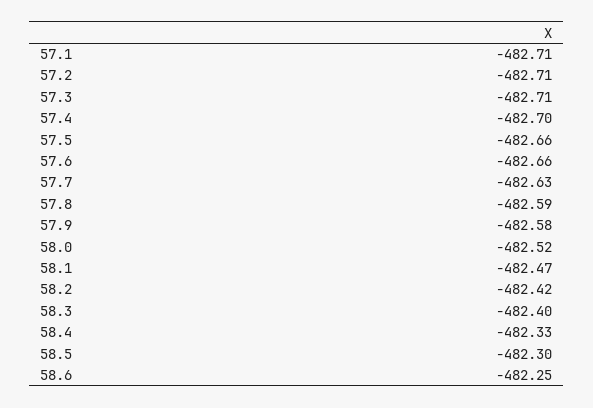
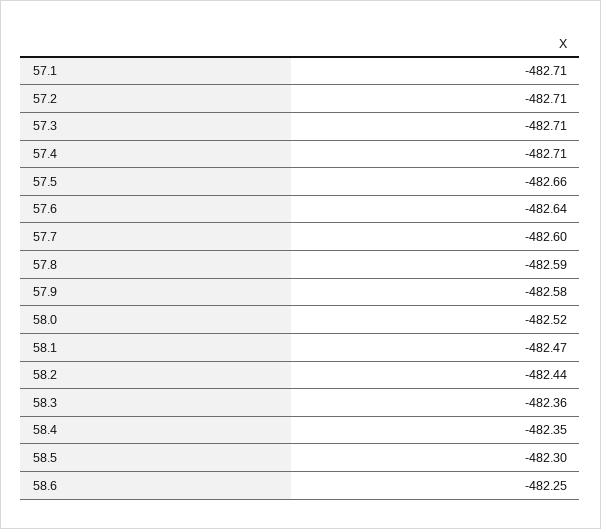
  {
    "57.1": -482.71,
    "57.2": -482.71,
    "57.3": -482.71,
-   "57.4": -482.7,
+   "57.4": -482.71,
    "57.5": -482.66,
-   "57.6": -482.66,
+   "57.6": -482.64,
-   "57.7": -482.63,
+   "57.7": -482.6,
    "57.8": -482.59,
    "57.9": -482.58,
    "58.0": -482.52,
    "58.1": -482.47,
-   "58.2": -482.42,
+   "58.2": -482.44,
-   "58.3": -482.4,
+   "58.3": -482.36,
-   "58.4": -482.33,
+   "58.4": -482.35,
    "58.5": -482.3,
    "58.6": -482.25
  }

